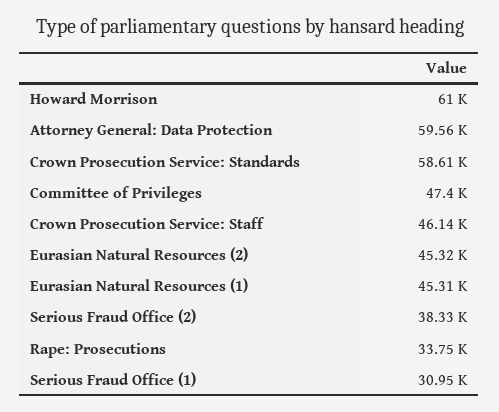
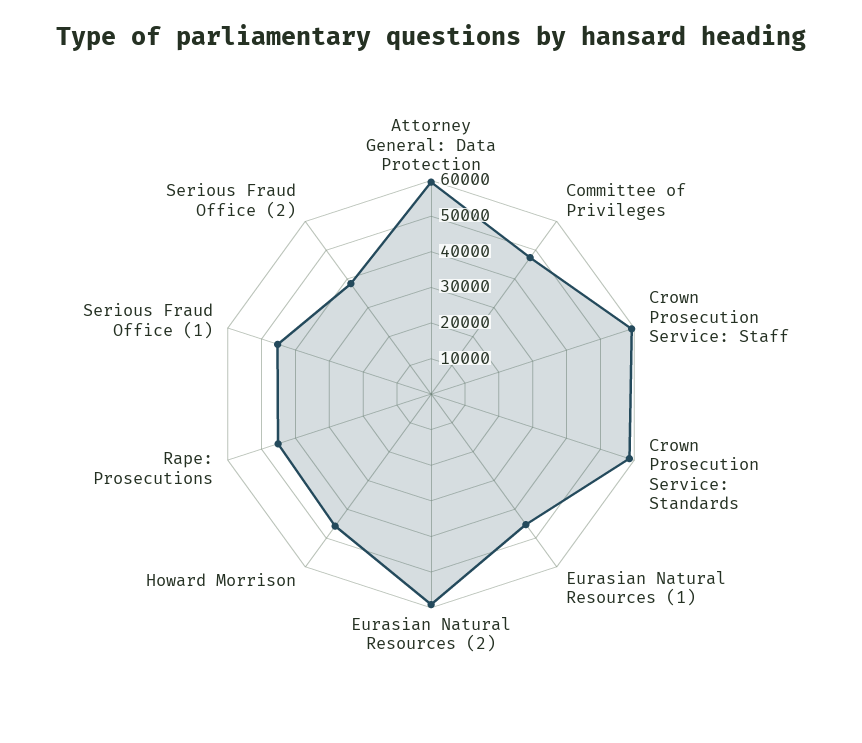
  {
-   "Howard Morrison": 61000,
+   "Howard Morrison": 45000,
    "Attorney General: Data Protection": 59560,
    "Crown Prosecution Service: Standards": 58610,
    "Committee of Privileges": 47400,
-   "Crown Prosecution Service: Staff": 46140,
+   "Crown Prosecution Service: Staff": 60000,
-   "Eurasian Natural Resources (2)": 45320,
+   "Eurasian Natural Resources (2)": 60000,
    "Eurasian Natural Resources (1)": 45310,
    "Serious Fraud Office (2)": 38330,
-   "Rape: Prosecutions": 33750,
+   "Rape: Prosecutions": 45000,
-   "Serious Fraud Office (1)": 30950
+   "Serious Fraud Office (1)": 45000
  }

